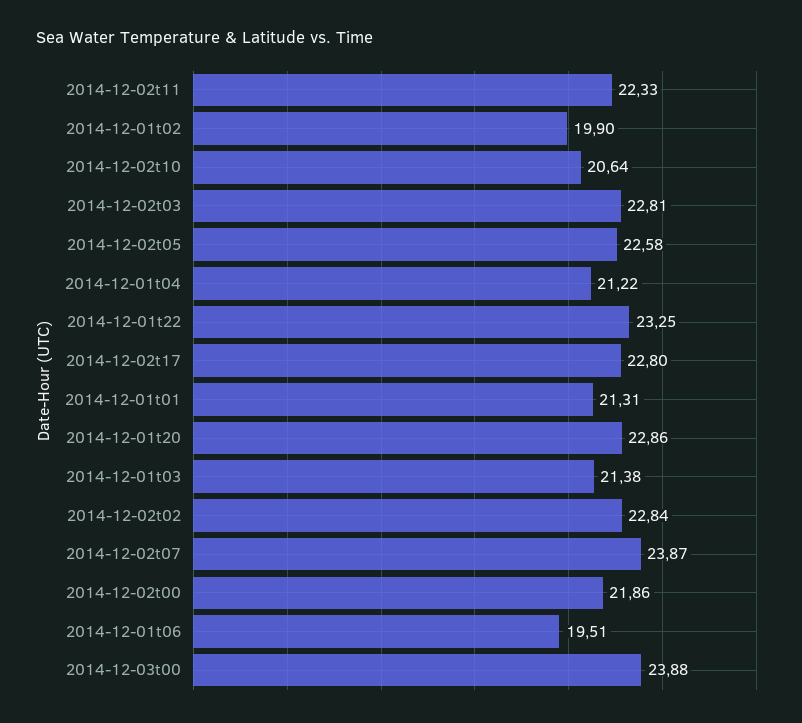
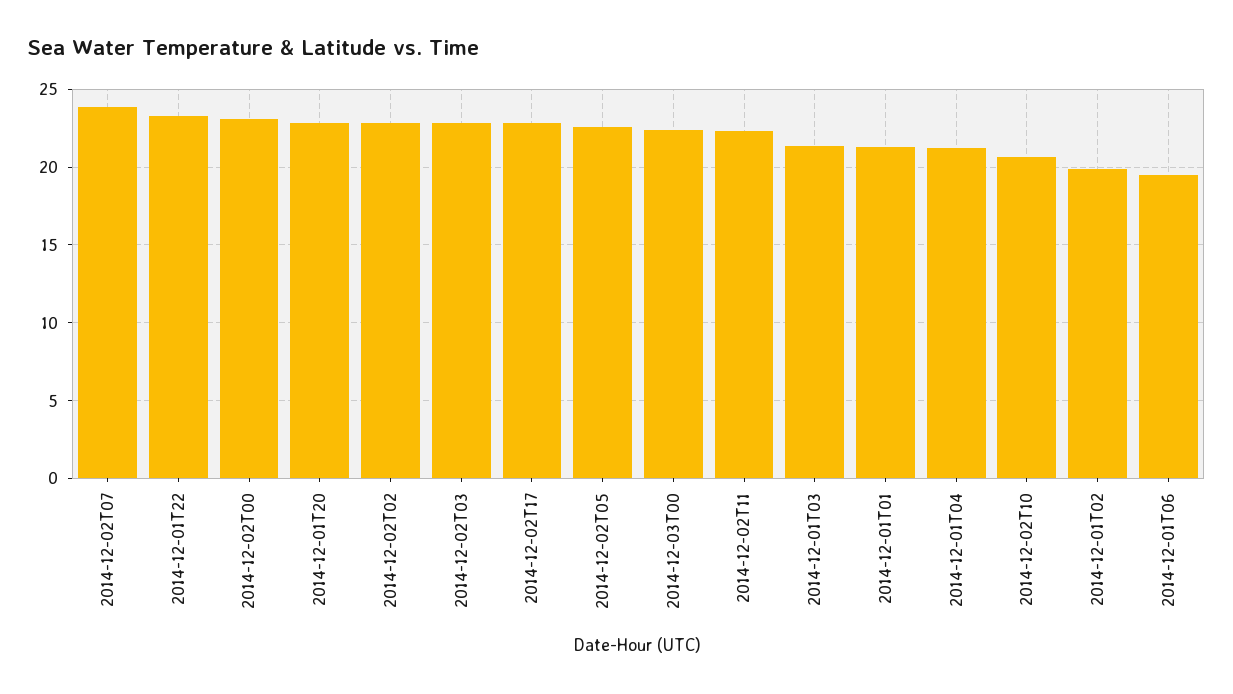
  {
    "2014-12-02t11": 22.33,
    "2014-12-01t02": 19.9,
    "2014-12-02t10": 20.64,
    "2014-12-02t03": 22.81,
    "2014-12-02t05": 22.58,
    "2014-12-01t04": 21.22,
    "2014-12-01t22": 23.25,
    "2014-12-02t17": 22.8,
    "2014-12-01t01": 21.31,
    "2014-12-01t20": 22.86,
    "2014-12-01t03": 21.38,
    "2014-12-02t02": 22.84,
    "2014-12-02t07": 23.87,
-   "2014-12-02t00": 21.86,
+   "2014-12-02t00": 23,
    "2014-12-01t06": 19.51,
-   "2014-12-03t00": 23.88
+   "2014-12-03t00": 22.5
  }

